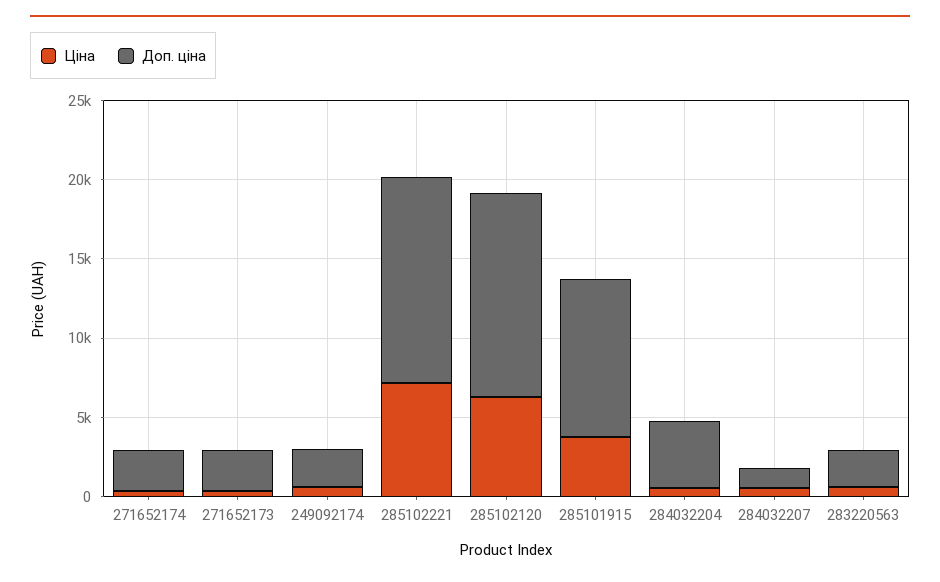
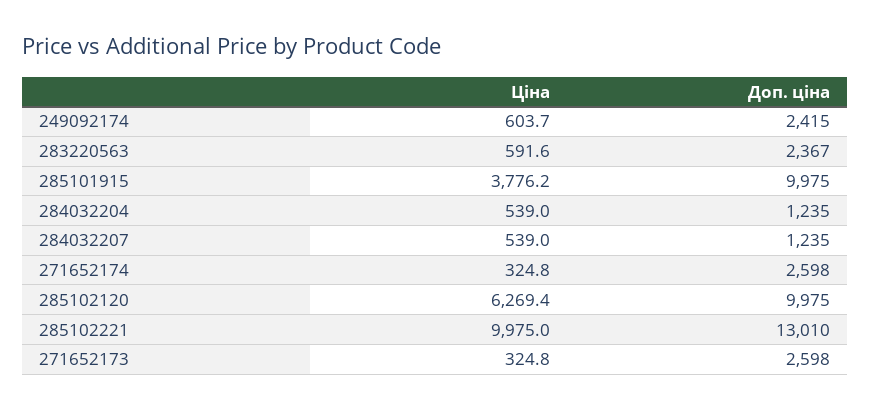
  {
    "Ціна": {
      "271652174": 324.8,
      "271652173": 324.8,
      "249092174": 603.7,
-     "285102221": 7000,
+     "285102221": 9975,
      "285102120": 6269.4,
      "285101915": 3776.2,
      "284032204": 539,
      "284032207": 539,
      "283220563": 591.6
    },
    "Доп. ціна": {
      "271652174": 2598,
      "271652173": 2598,
      "249092174": 2415,
      "285102221": 13010,
-     "285102120": 13000,
+     "285102120": 9975,
      "285101915": 9975,
-     "284032204": 4000,
+     "284032204": 1235,
      "284032207": 1235,
      "283220563": 2367
    }
  }

